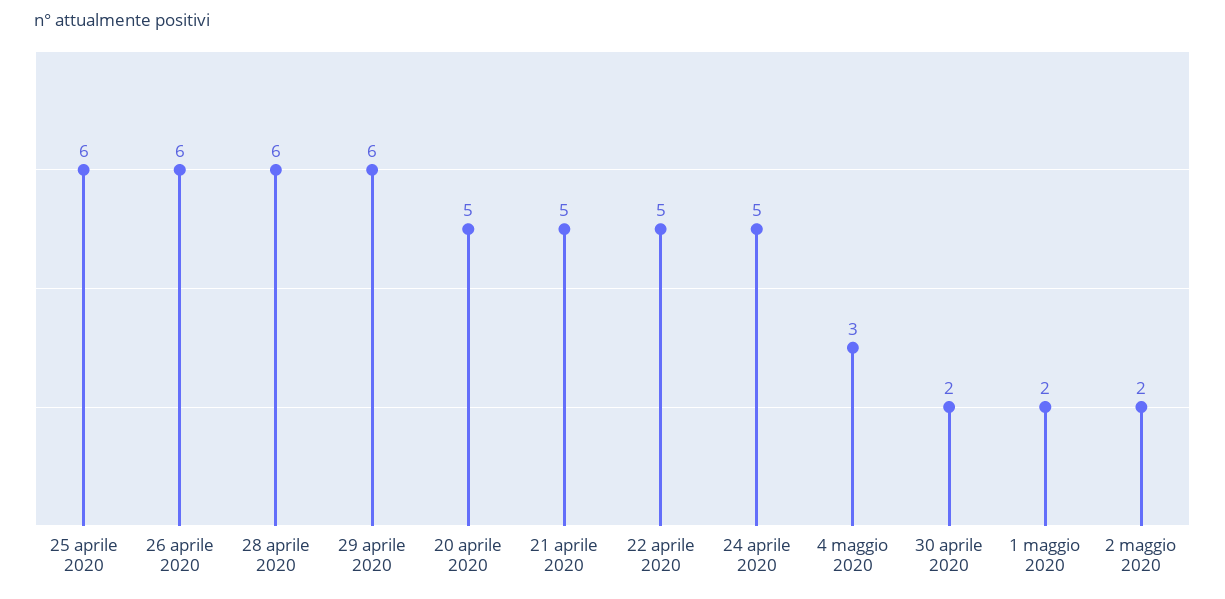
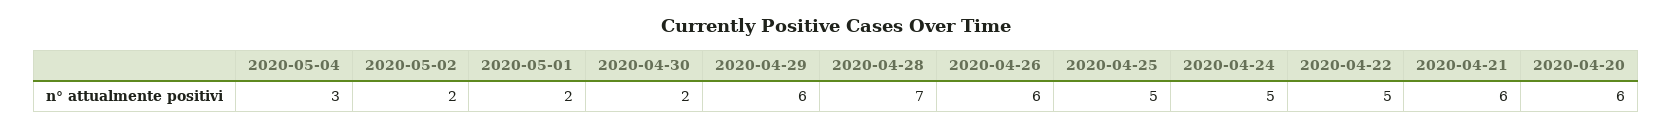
  {
-   "25 aprile 2020": 6,
+   "25 aprile 2020": 5,
    "26 aprile 2020": 6,
-   "28 aprile 2020": 6,
+   "28 aprile 2020": 7,
    "29 aprile 2020": 6,
-   "20 aprile 2020": 5,
+   "20 aprile 2020": 6,
-   "21 aprile 2020": 5,
+   "21 aprile 2020": 6,
    "22 aprile 2020": 5,
    "24 aprile 2020": 5,
    "4 maggio 2020": 3,
    "30 aprile 2020": 2,
    "1 maggio 2020": 2,
    "2 maggio 2020": 2
  }

